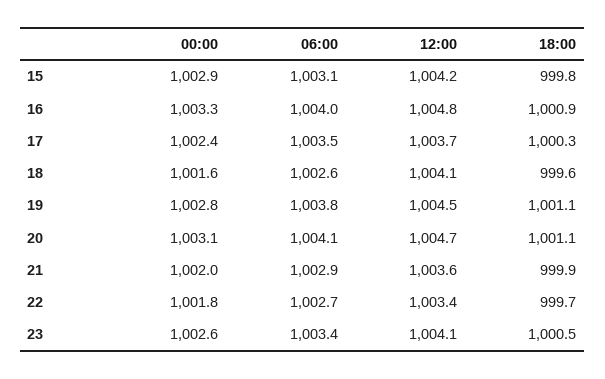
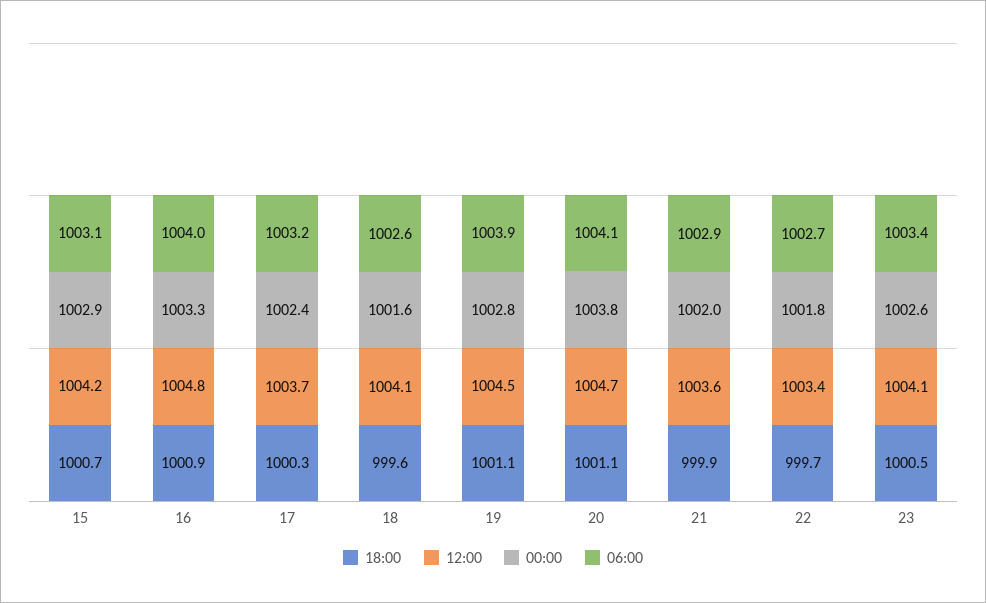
  {
    "00:00": {
      "15": 1002.9,
      "16": 1003.3,
      "17": 1002.4,
      "18": 1001.6,
      "19": 1002.8,
-     "20": 1003.1,
+     "20": 1003.8,
      "21": 1002,
      "22": 1001.8,
      "23": 1002.6
    },
    "06:00": {
      "15": 1003.1,
      "16": 1004,
-     "17": 1003.5,
+     "17": 1003.2,
      "18": 1002.6,
-     "19": 1003.8,
+     "19": 1003.9,
      "20": 1004.1,
      "21": 1002.9,
      "22": 1002.7,
      "23": 1003.4
    },
    "12:00": {
      "15": 1004.2,
      "16": 1004.8,
      "17": 1003.7,
      "18": 1004.1,
      "19": 1004.5,
      "20": 1004.7,
      "21": 1003.6,
      "22": 1003.4,
      "23": 1004.1
    },
    "18:00": {
-     "15": 999.8,
+     "15": 1000.7,
      "16": 1000.9,
      "17": 1000.3,
      "18": 999.6,
      "19": 1001.1,
      "20": 1001.1,
      "21": 999.9,
      "22": 999.7,
      "23": 1000.5
    }
  }

